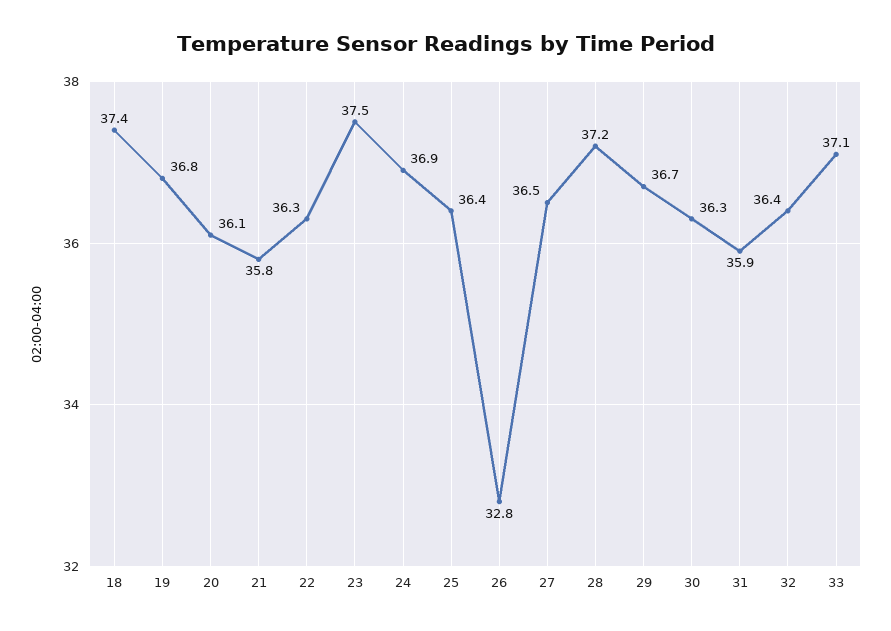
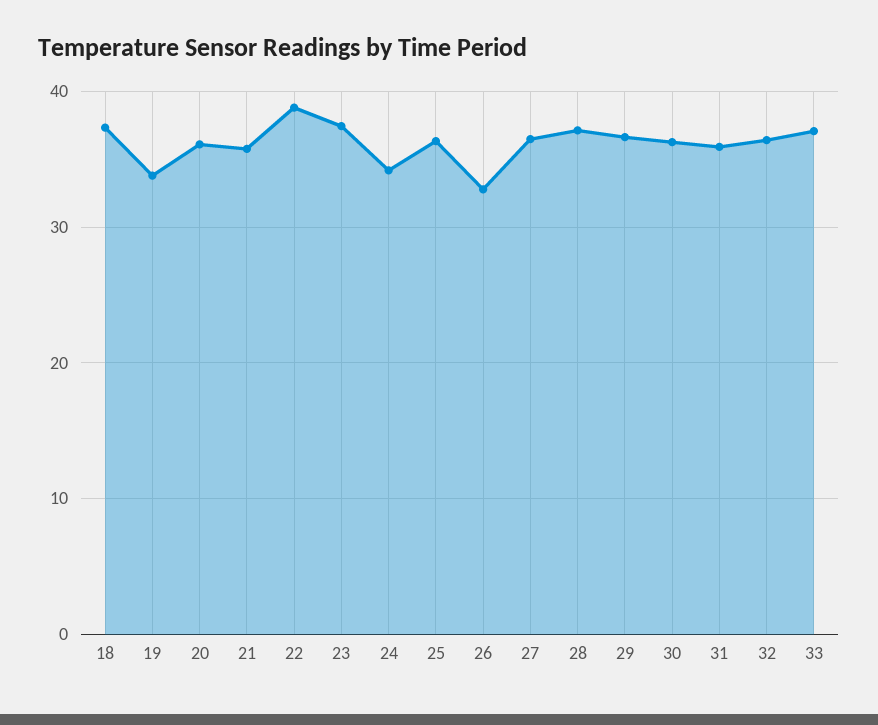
  {
    "18": 37.4,
-   "19": 36.8,
+   "19": 34,
    "20": 36.1,
    "21": 35.8,
-   "22": 36.3,
+   "22": 39,
    "23": 37.5,
-   "24": 36.9,
+   "24": 34,
    "25": 36.4,
    "26": 32.8,
    "27": 36.5,
    "28": 37.2,
    "29": 36.7,
    "30": 36.3,
    "31": 35.9,
    "32": 36.4,
    "33": 37.1
  }

